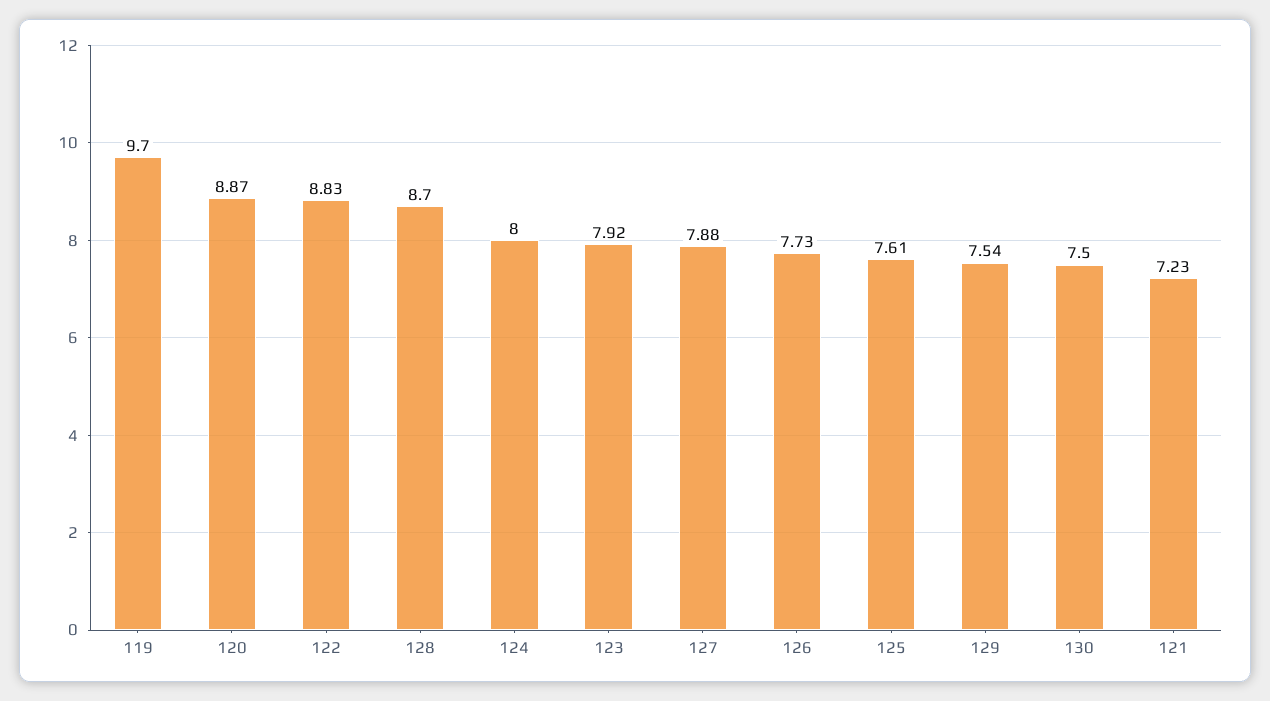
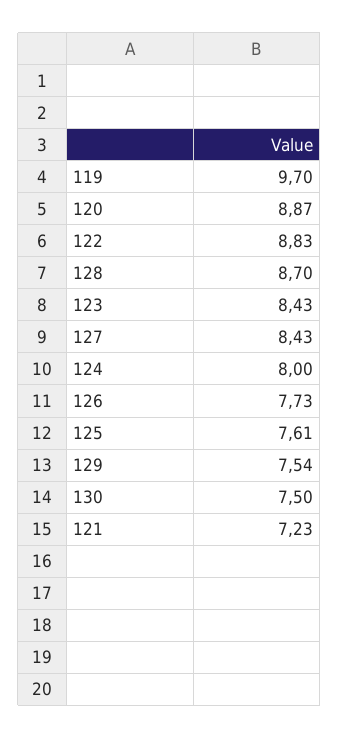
  {
    "119": 9.7,
    "120": 8.87,
    "122": 8.83,
    "128": 8.7,
    "124": 8,
-   "123": 7.92,
+   "123": 8.43,
-   "127": 7.88,
+   "127": 8.43,
    "126": 7.73,
    "125": 7.61,
    "129": 7.54,
    "130": 7.5,
    "121": 7.23
  }

